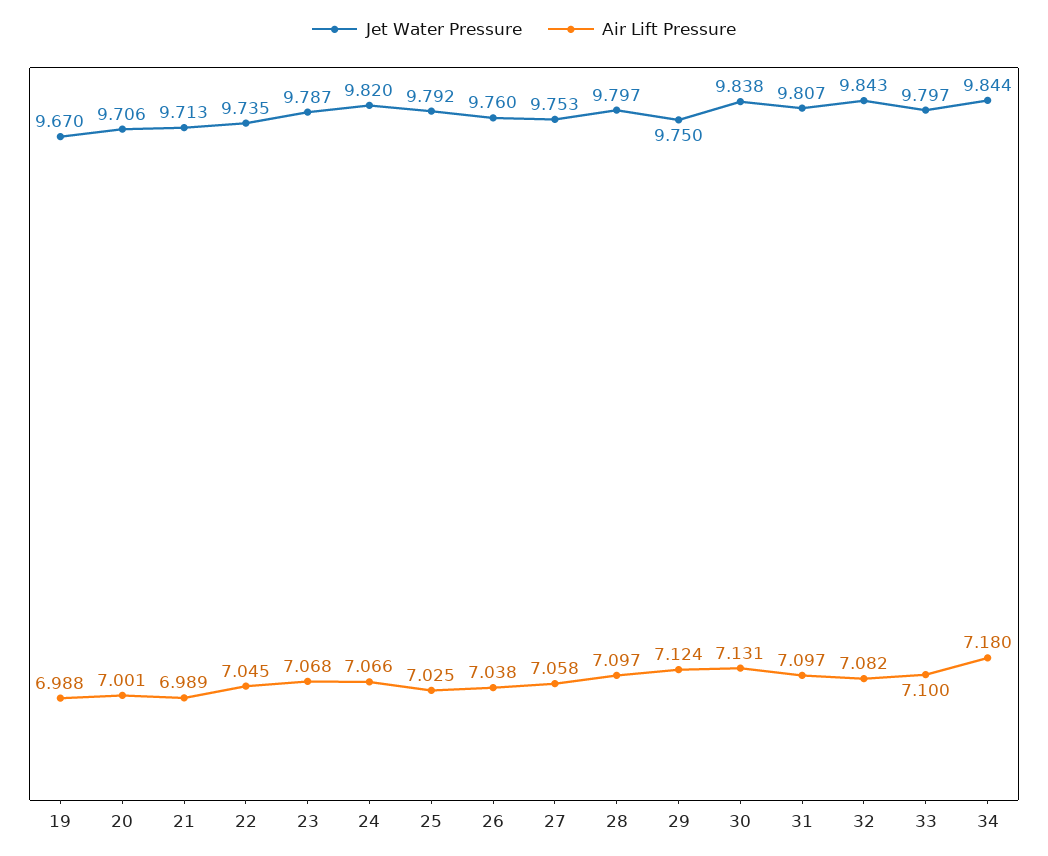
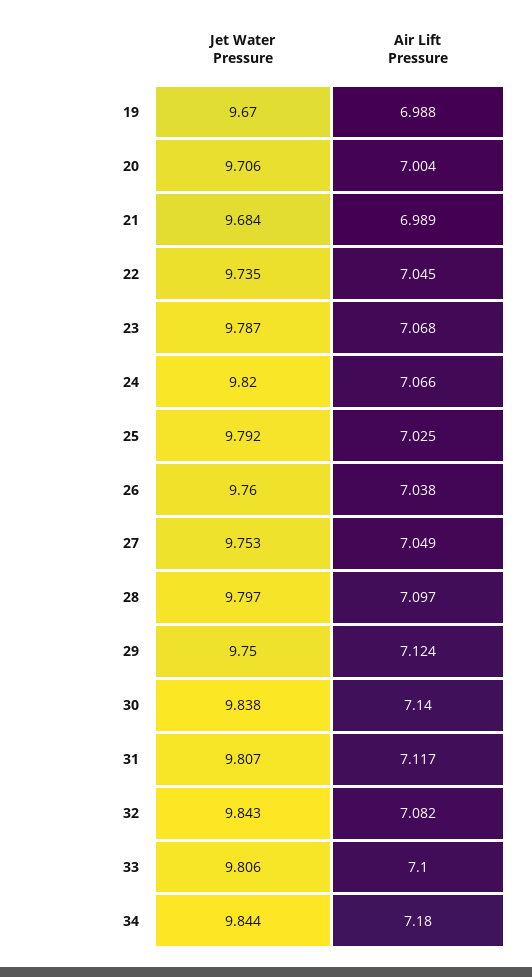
  {
    "Jet Water Pressure": {
      "19": 9.67,
      "20": 9.706,
-     "21": 9.713,
+     "21": 9.684,
      "22": 9.735,
      "23": 9.787,
      "24": 9.82,
      "25": 9.792,
      "26": 9.76,
      "27": 9.753,
      "28": 9.797,
      "29": 9.75,
      "30": 9.838,
      "31": 9.807,
      "32": 9.843,
-     "33": 9.797,
+     "33": 9.806,
      "34": 9.844
    },
    "Air Lift Pressure": {
      "19": 6.988,
-     "20": 7.001,
+     "20": 7.004,
      "21": 6.989,
      "22": 7.045,
      "23": 7.068,
      "24": 7.066,
      "25": 7.025,
      "26": 7.038,
-     "27": 7.058,
+     "27": 7.049,
      "28": 7.097,
      "29": 7.124,
-     "30": 7.131,
+     "30": 7.14,
-     "31": 7.097,
+     "31": 7.117,
      "32": 7.082,
      "33": 7.1,
      "34": 7.18
    }
  }

